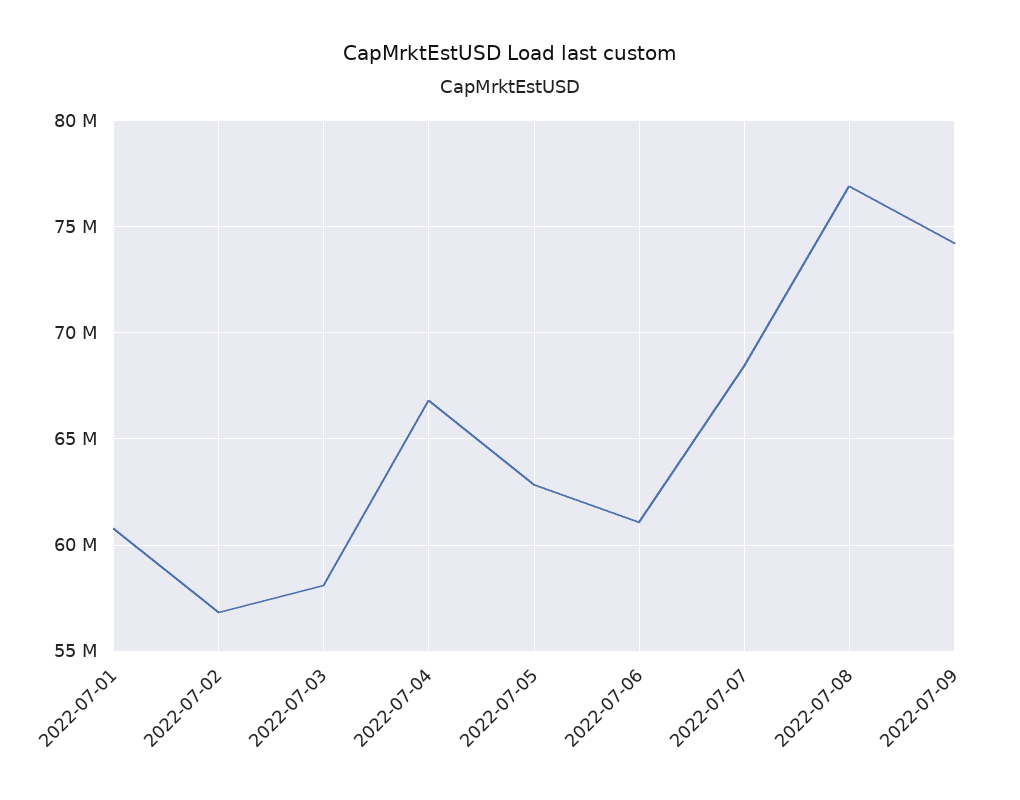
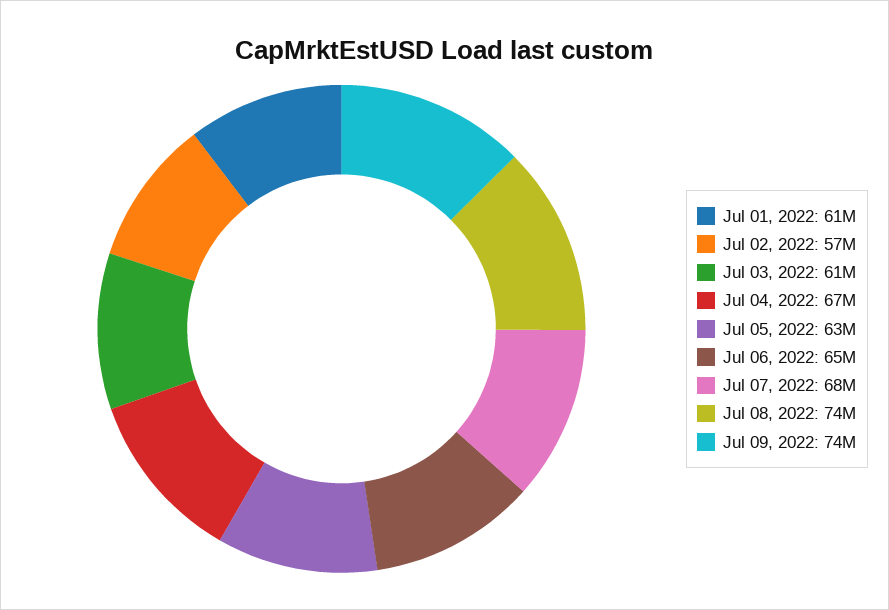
  {
    "2022-07-01": 61000000,
    "2022-07-02": 57000000,
-   "2022-07-03": 58000000,
+   "2022-07-03": 61000000,
    "2022-07-04": 67000000,
    "2022-07-05": 63000000,
-   "2022-07-06": 61000000,
+   "2022-07-06": 65000000,
    "2022-07-07": 68000000,
-   "2022-07-08": 77000000,
+   "2022-07-08": 74000000,
    "2022-07-09": 74000000
  }

